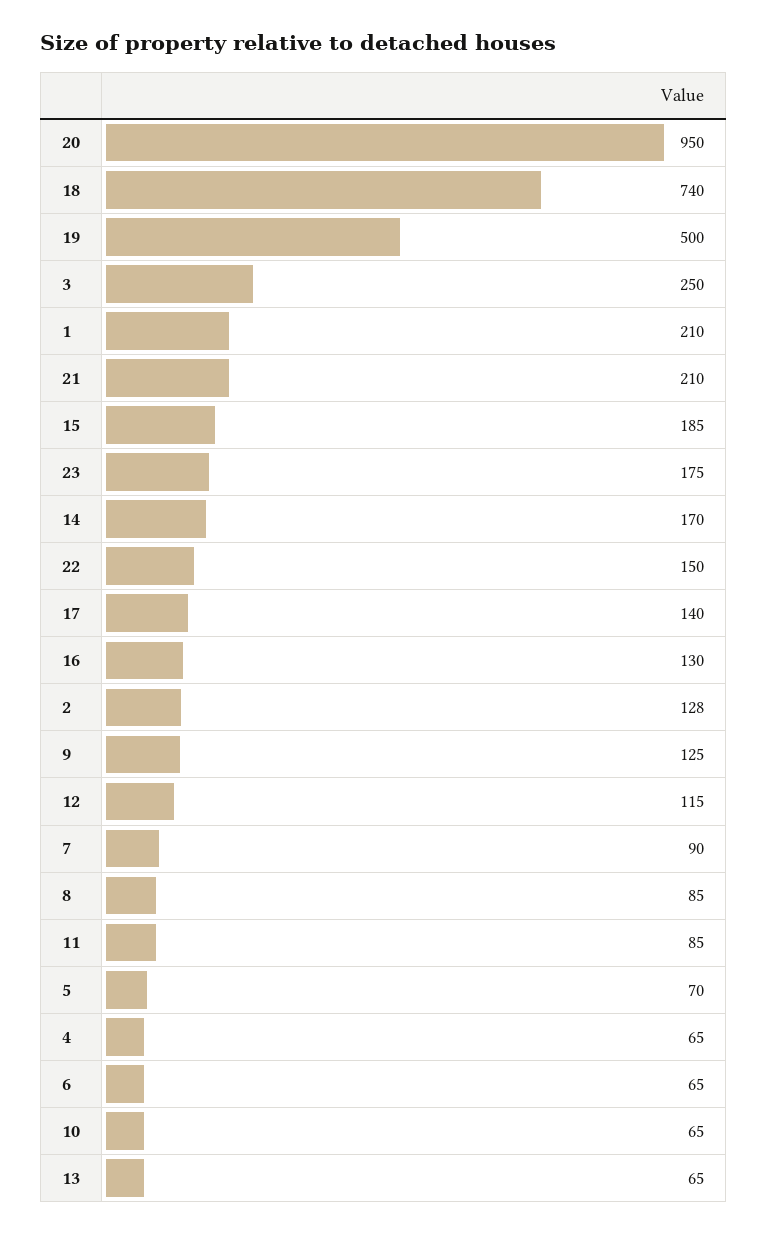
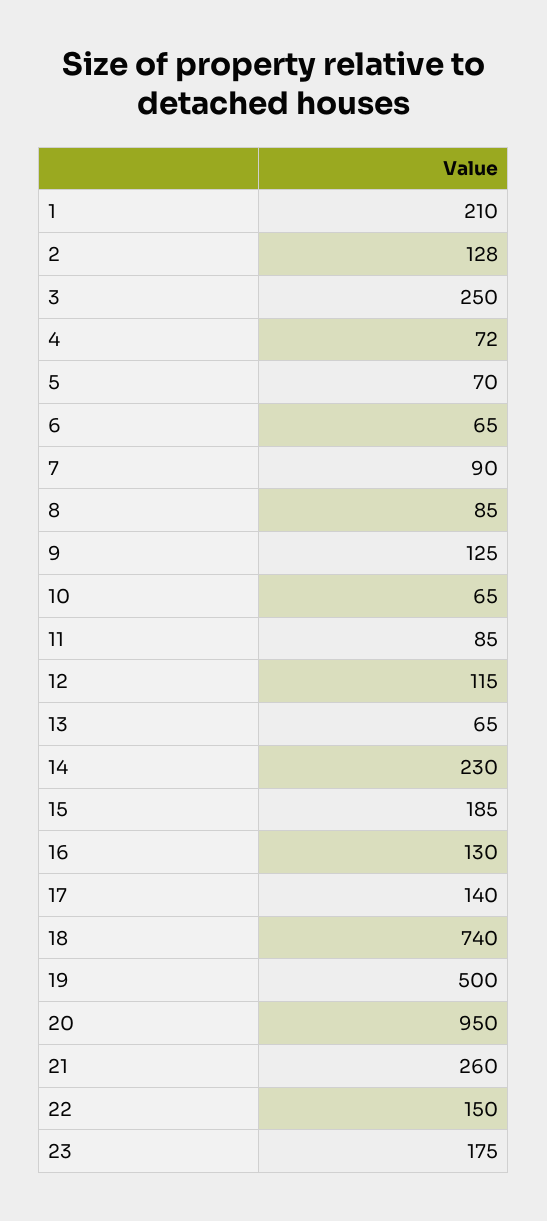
  {
    "20": 950,
    "18": 740,
    "19": 500,
    "3": 250,
    "1": 210,
-   "21": 210,
+   "21": 260,
    "15": 185,
    "23": 175,
-   "14": 170,
+   "14": 230,
    "22": 150,
    "17": 140,
    "16": 130,
    "2": 128,
    "9": 125,
    "12": 115,
    "7": 90,
    "8": 85,
    "11": 85,
    "5": 70,
-   "4": 65,
+   "4": 72,
    "6": 65,
    "10": 65,
    "13": 65
  }

